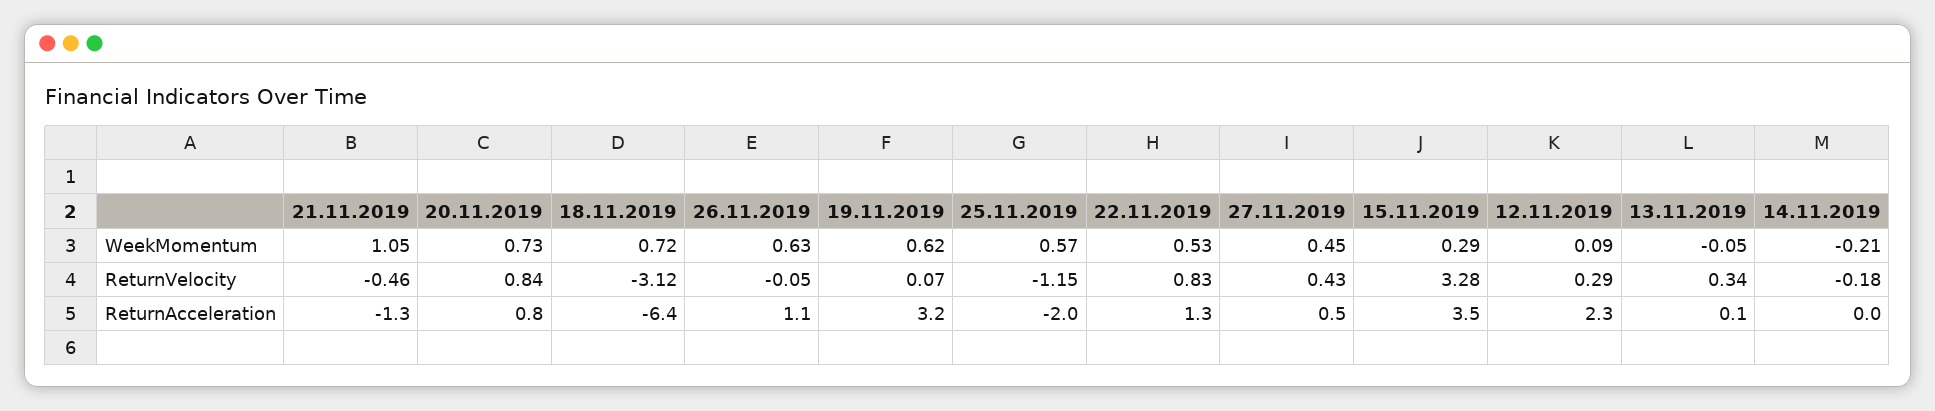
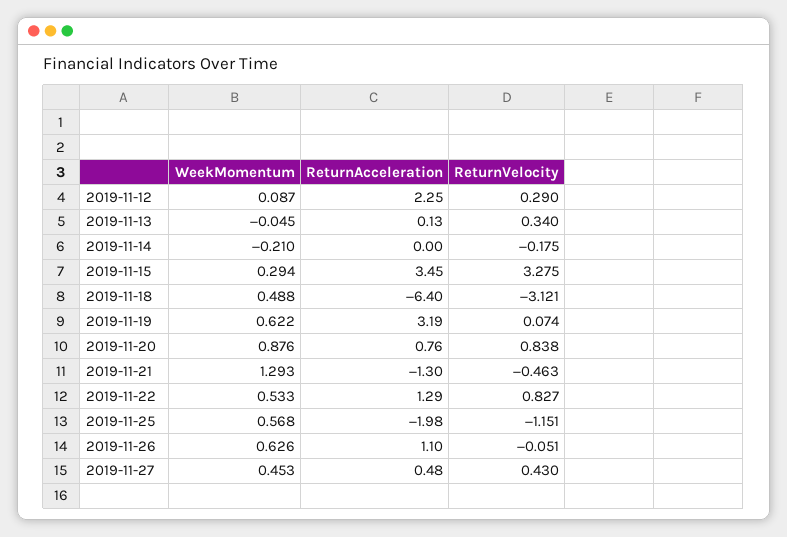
  {
    "21.11.2019": {
-     "WeekMomentum": 1.05,
+     "WeekMomentum": 1.293,
      "ReturnVelocity": -0.463,
      "ReturnAcceleration": -1.3
    },
    "20.11.2019": {
-     "WeekMomentum": 0.73,
+     "WeekMomentum": 0.876,
      "ReturnVelocity": 0.838,
      "ReturnAcceleration": 0.76
    },
    "18.11.2019": {
-     "WeekMomentum": 0.72,
+     "WeekMomentum": 0.488,
      "ReturnVelocity": -3.121,
      "ReturnAcceleration": -6.4
    },
    "26.11.2019": {
      "WeekMomentum": 0.626,
      "ReturnVelocity": -0.051,
      "ReturnAcceleration": 1.1
    },
    "19.11.2019": {
      "WeekMomentum": 0.622,
      "ReturnVelocity": 0.074,
      "ReturnAcceleration": 3.19
    },
    "25.11.2019": {
      "WeekMomentum": 0.568,
      "ReturnVelocity": -1.151,
      "ReturnAcceleration": -1.98
    },
    "22.11.2019": {
      "WeekMomentum": 0.533,
      "ReturnVelocity": 0.827,
      "ReturnAcceleration": 1.29
    },
    "27.11.2019": {
      "WeekMomentum": 0.453,
      "ReturnVelocity": 0.43,
      "ReturnAcceleration": 0.48
    },
    "15.11.2019": {
      "WeekMomentum": 0.294,
      "ReturnVelocity": 3.275,
      "ReturnAcceleration": 3.45
    },
    "12.11.2019": {
      "WeekMomentum": 0.087,
      "ReturnVelocity": 0.29,
      "ReturnAcceleration": 2.25
    },
    "13.11.2019": {
      "WeekMomentum": -0.045,
      "ReturnVelocity": 0.34,
      "ReturnAcceleration": 0.13
    },
    "14.11.2019": {
      "WeekMomentum": -0.21,
      "ReturnVelocity": -0.175,
      "ReturnAcceleration": 0
    }
  }

